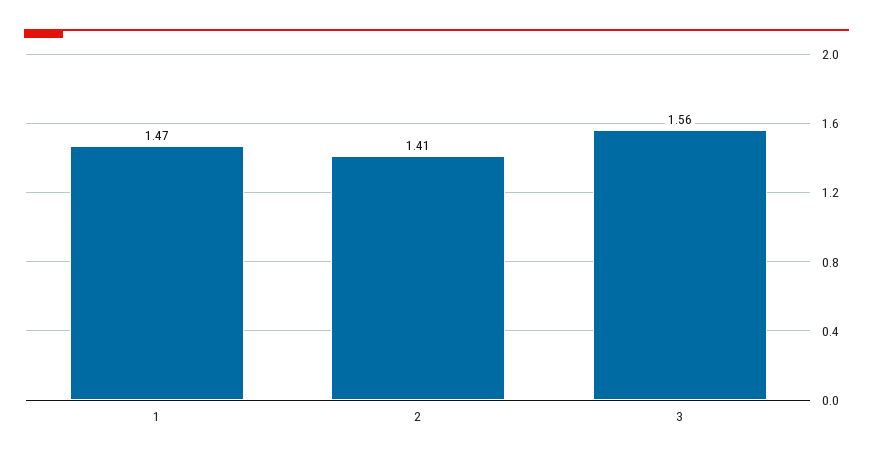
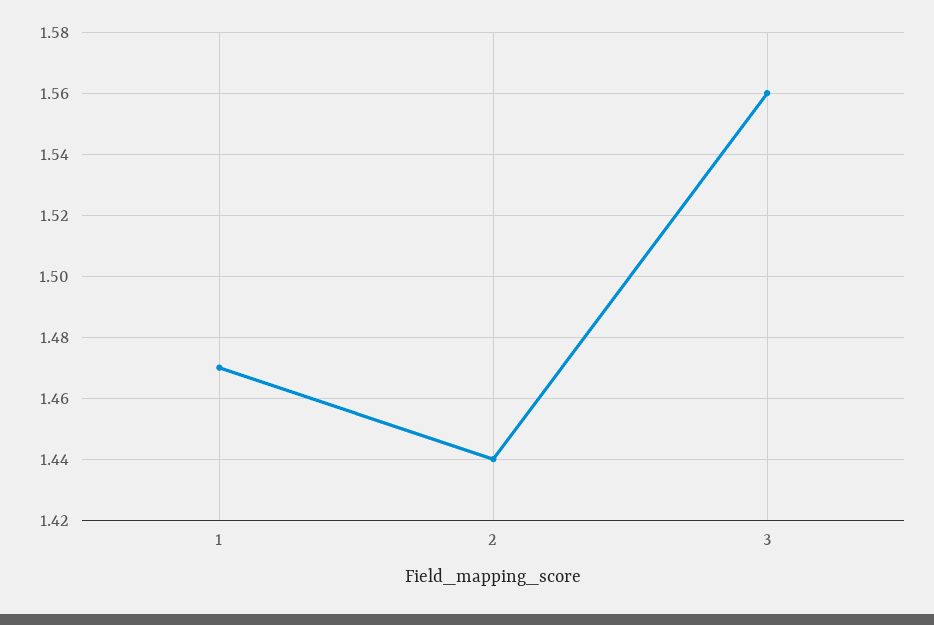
  {
    "1": 1.47,
-   "2": 1.41,
+   "2": 1.44,
    "3": 1.56
  }

